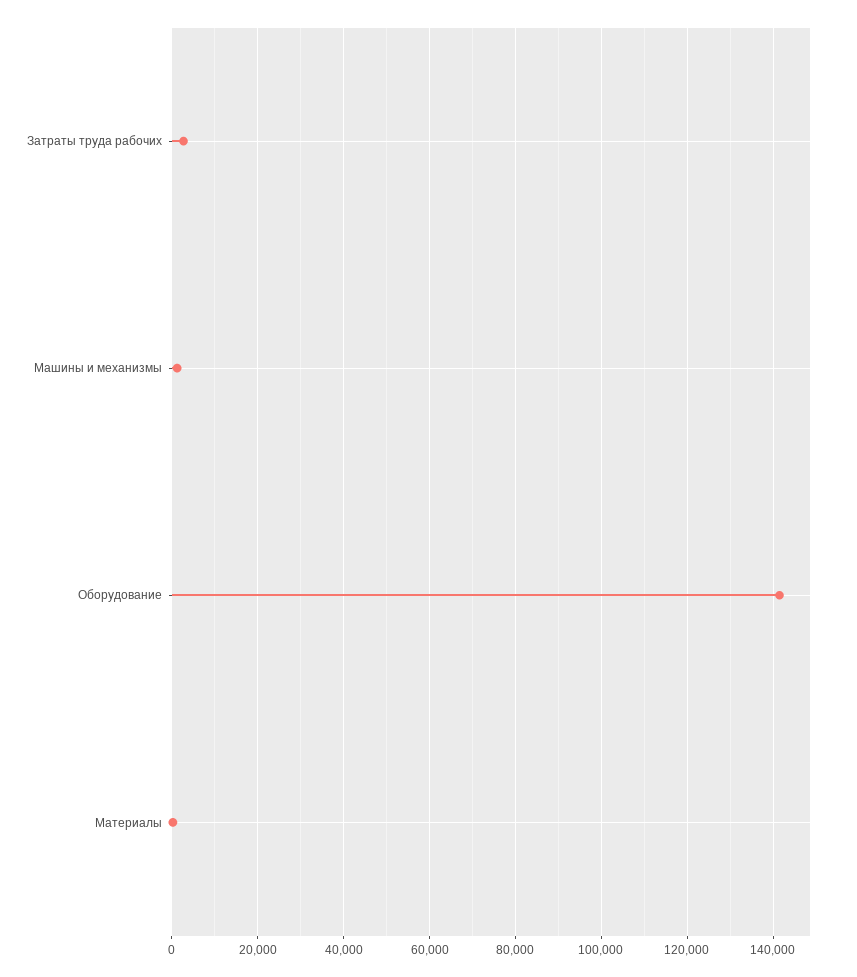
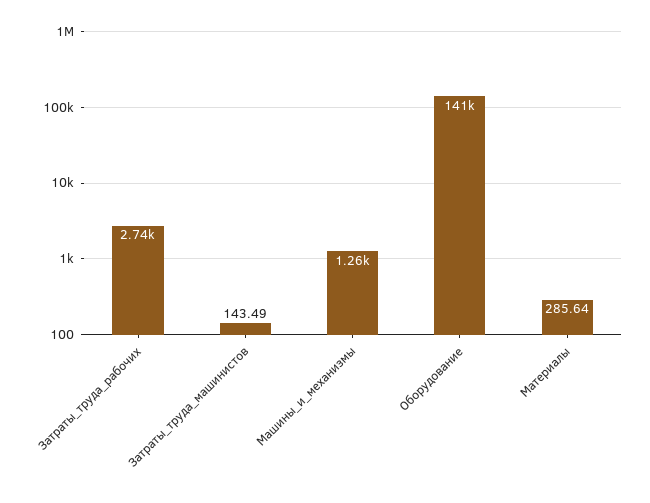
  {
    "Затраты труда рабочих": 2740,
    "Машины и механизмы": 1260,
    "Оборудование": 141000,
-   "Материалы": 285.64
+   "Материалы": 285.64,
+   "Затраты_труда_машинистов": 143.49
  }

